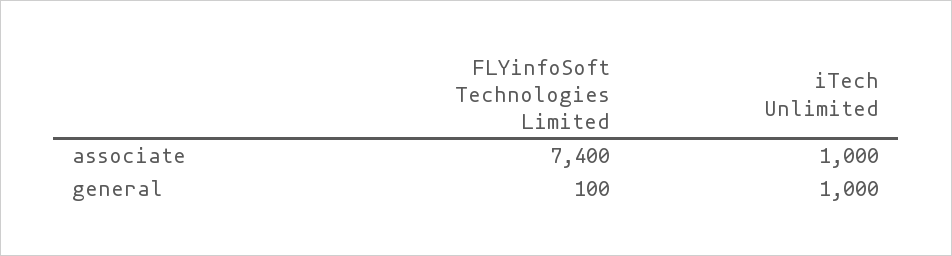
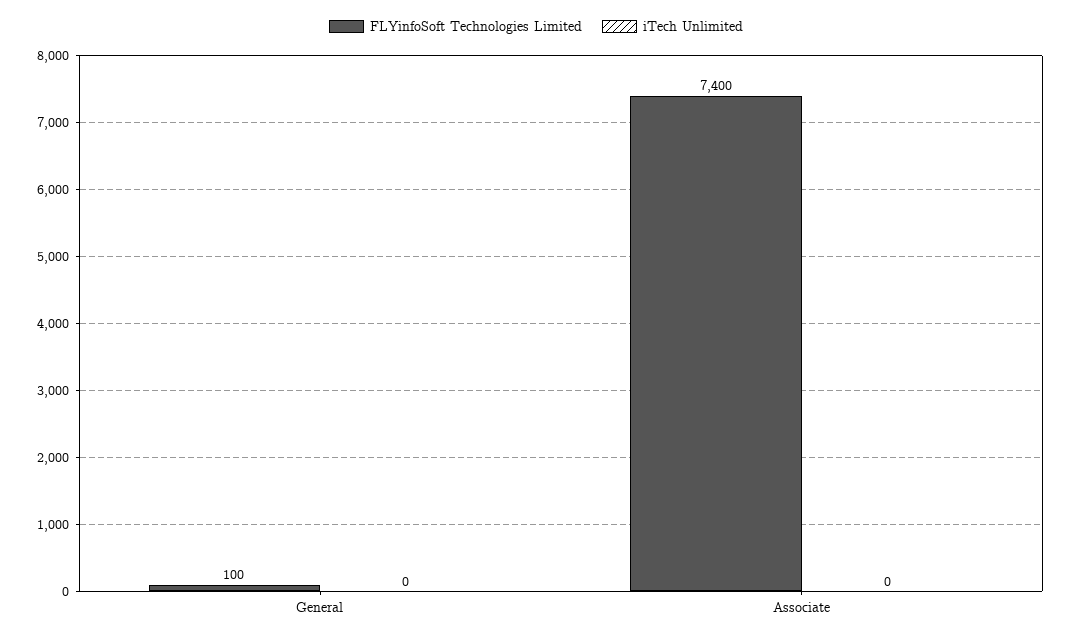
  {
    "FLYinfoSoft Technologies Limited": {
      "associate": 7400,
      "general": 100
    },
    "iTech Unlimited": {
-     "associate": 1000,
+     "associate": 0,
-     "general": 1000
+     "general": 0
    }
  }

